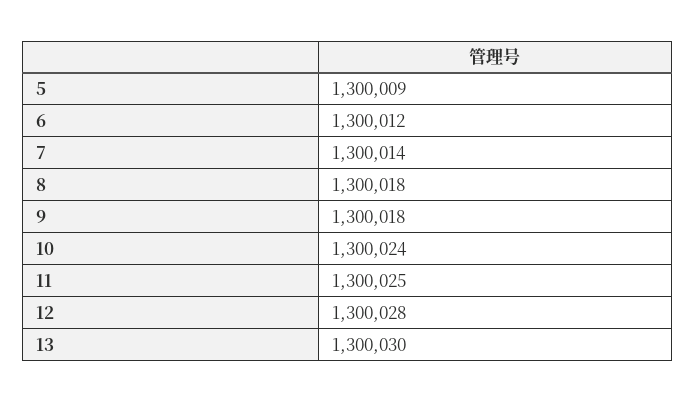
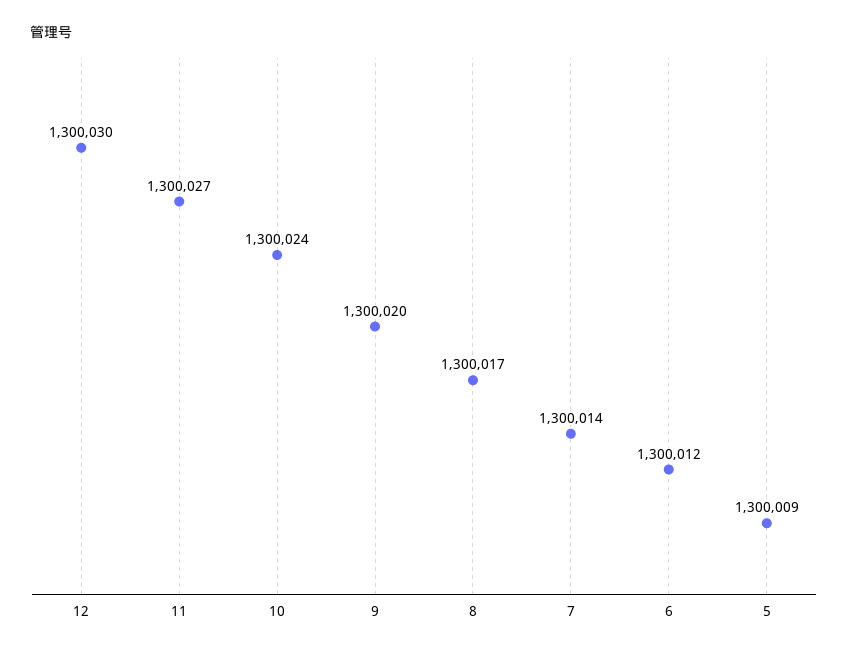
  {
    "5": 1300009,
    "6": 1300012,
    "7": 1300014,
-   "8": 1300018,
+   "8": 1300017,
-   "9": 1300018,
+   "9": 1300020,
    "10": 1300024,
-   "11": 1300025,
+   "11": 1300027,
-   "12": 1300028,
+   "12": 1300030
-   "13": 1300030
  }

